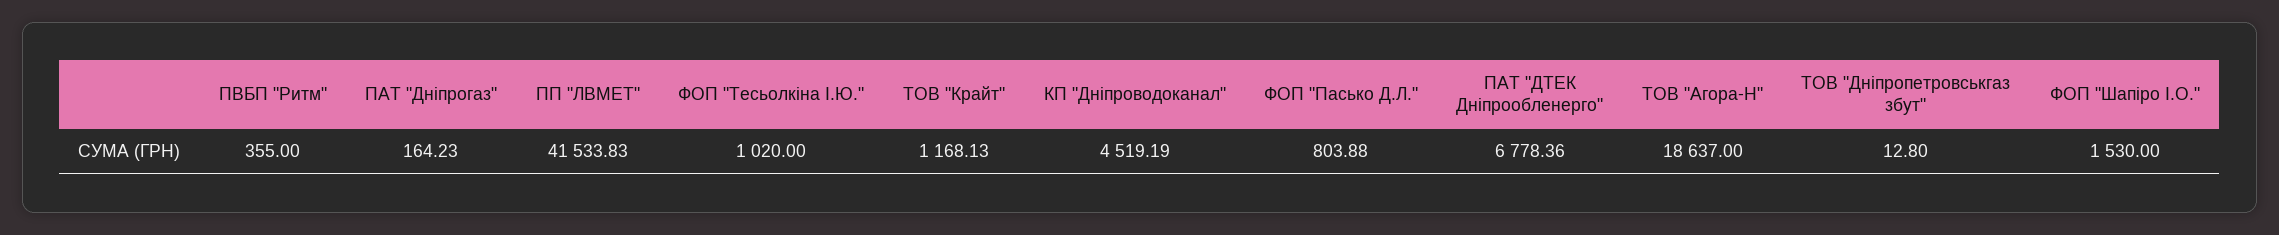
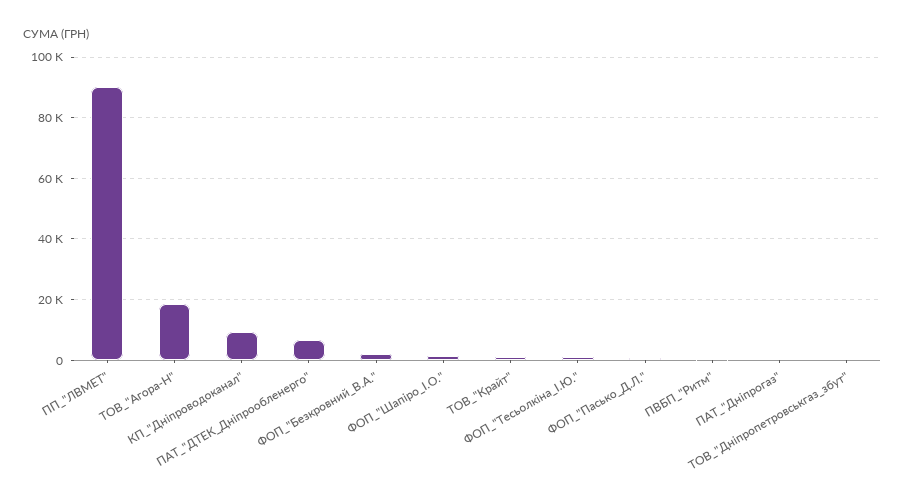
  {
    "ПВБП \"Ритм\"": 355,
    "ПАТ \"Дніпрогаз\"": 164.23,
-   "ПП \"ЛВМЕТ\"": 41533.83,
+   "ПП \"ЛВМЕТ\"": 90000,
    "ФОП \"Тесьолкіна І.Ю.\"": 1020,
    "ТОВ \"Крайт\"": 1168.13,
-   "КП \"Дніпроводоканал\"": 4519.19,
+   "КП \"Дніпроводоканал\"": 10000,
    "ФОП \"Пасько Д.Л.\"": 803.88,
    "ПАТ \"ДТЕК Дніпрообленерго\"": 6778.36,
    "ТОВ \"Агора-Н\"": 18637,
    "ТОВ \"Дніпропетровськгаз збут\"": 12.8,
-   "ФОП \"Шапіро І.О.\"": 1530
+   "ФОП \"Шапіро І.О.\"": 1530,
+   "ФОП_\"Безкровний_В.А.\"": 2000
  }

